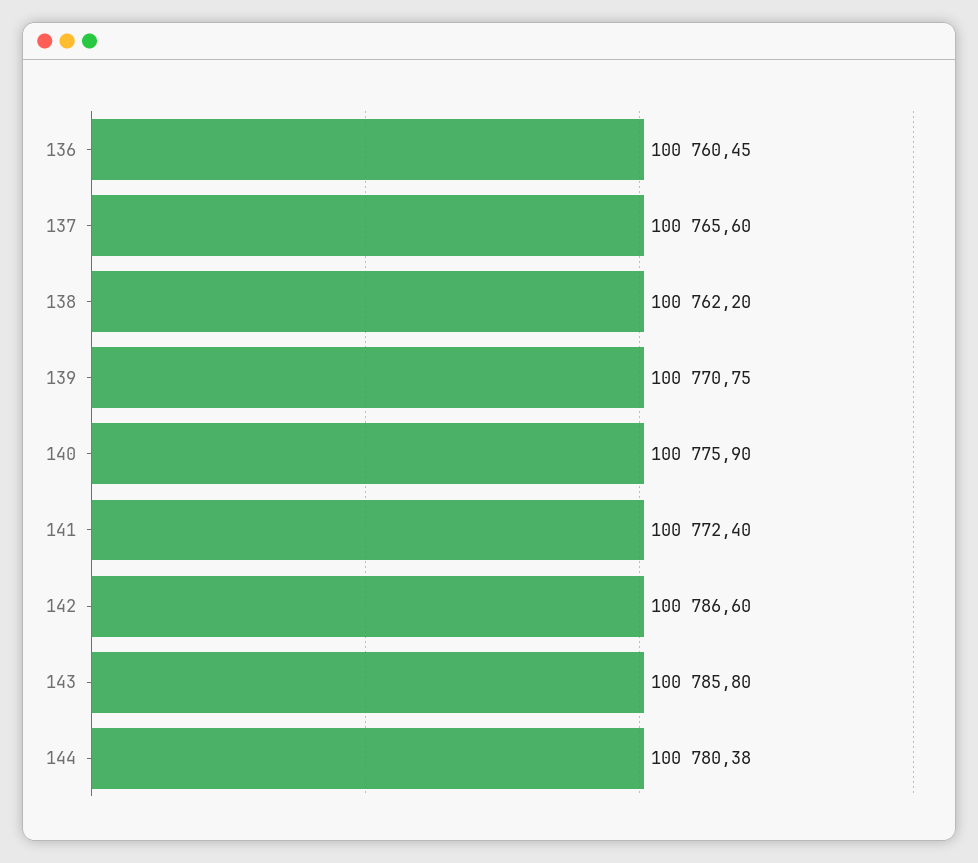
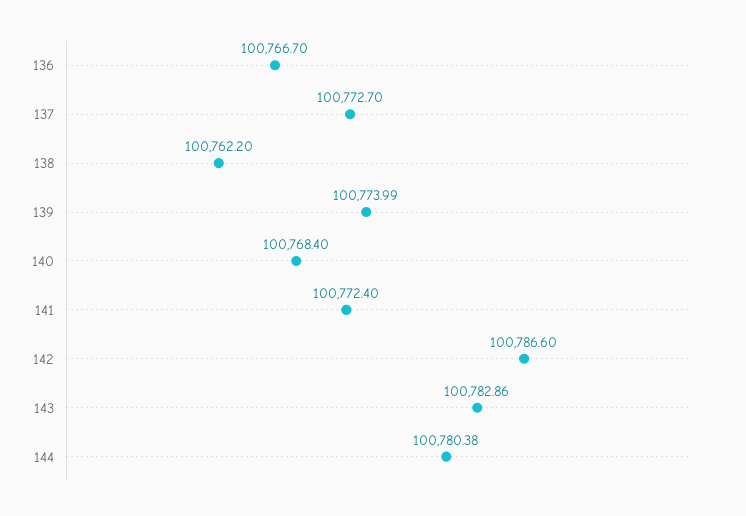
  {
-   "136": 100760.45,
+   "136": 100766.7,
-   "137": 100765.6,
+   "137": 100772.7,
    "138": 100762.2,
-   "139": 100770.75,
+   "139": 100773.99,
-   "140": 100775.9,
+   "140": 100768.4,
    "141": 100772.4,
    "142": 100786.6,
-   "143": 100785.8,
+   "143": 100782.86,
    "144": 100780.38
  }

